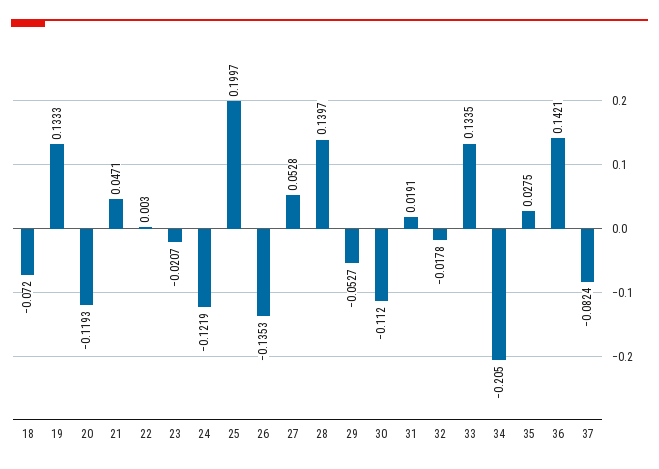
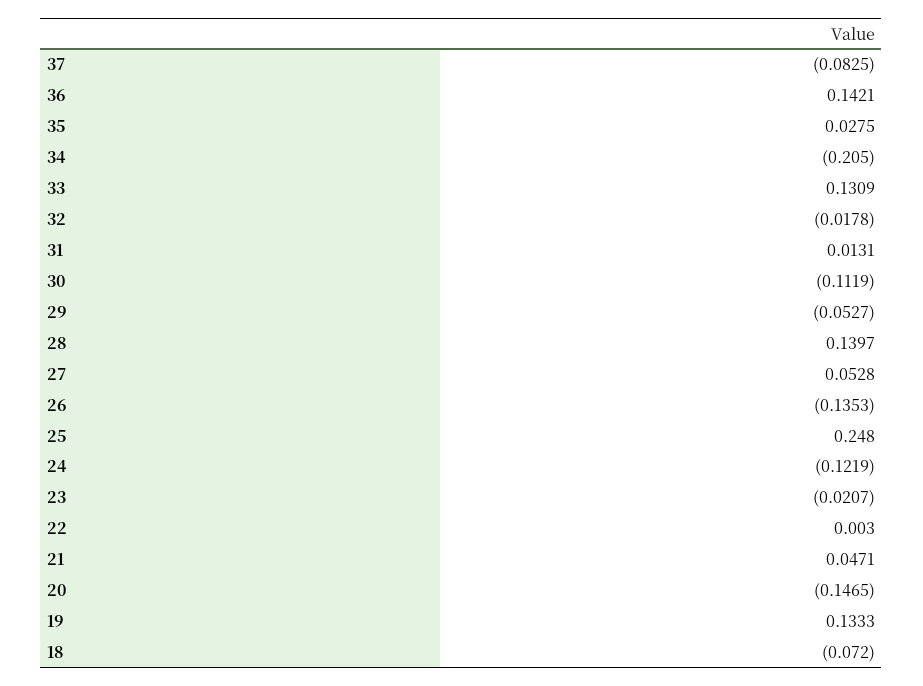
  {
    "18": -0.072,
    "19": 0.1333,
-   "20": -0.1193,
+   "20": -0.1465,
    "21": 0.0471,
    "22": 0.003,
    "23": -0.0207,
    "24": -0.1219,
-   "25": 0.1997,
+   "25": 0.248,
    "26": -0.1353,
    "27": 0.0528,
    "28": 0.1397,
    "29": -0.0527,
-   "30": -0.112,
+   "30": -0.1119,
-   "31": 0.0191,
+   "31": 0.0131,
    "32": -0.0178,
-   "33": 0.1335,
+   "33": 0.1309,
    "34": -0.205,
    "35": 0.0275,
    "36": 0.1421,
-   "37": -0.0824
+   "37": -0.0825
  }

